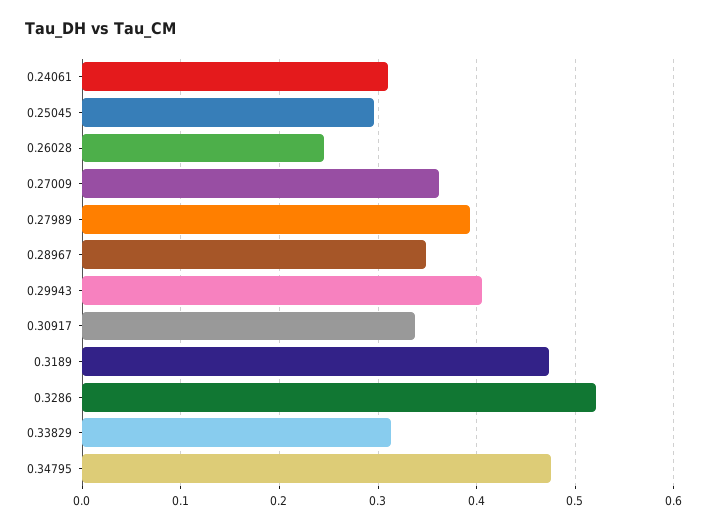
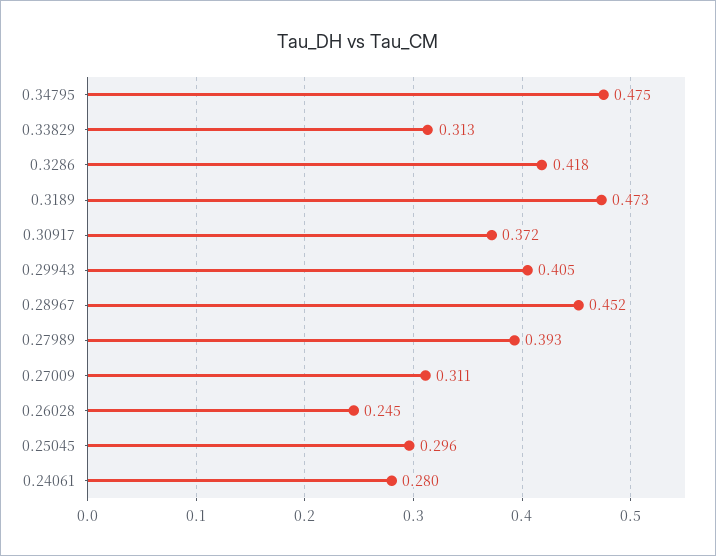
  {
-   "0.24061": 0.31,
+   "0.24061": 0.28,
    "0.25045": 0.296,
    "0.26028": 0.245,
-   "0.27009": 0.36,
+   "0.27009": 0.311,
    "0.27989": 0.393,
-   "0.28967": 0.35,
+   "0.28967": 0.452,
    "0.29943": 0.405,
-   "0.30917": 0.34,
+   "0.30917": 0.372,
    "0.3189": 0.473,
-   "0.3286": 0.52,
+   "0.3286": 0.418,
    "0.33829": 0.313,
    "0.34795": 0.475
  }

